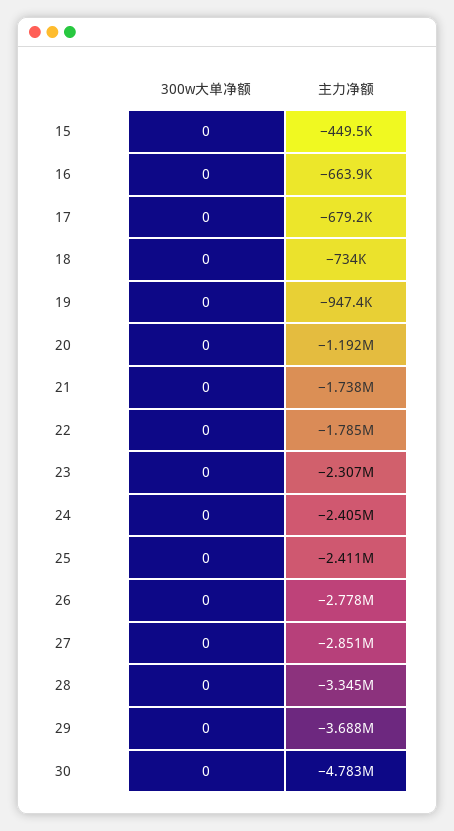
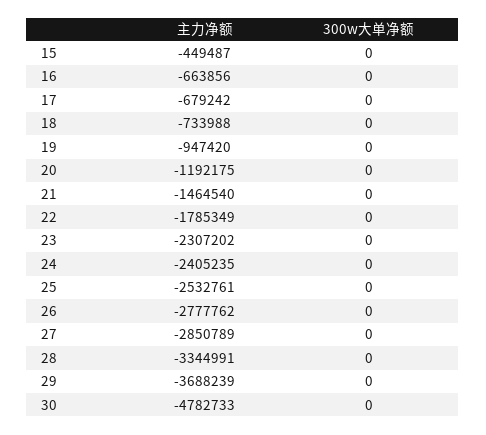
  {
    "300w大单净额": {
      "15": 0,
      "16": 0,
      "17": 0,
      "18": 0,
      "19": 0,
      "20": 0,
      "21": 0,
      "22": 0,
      "23": 0,
      "24": 0,
      "25": 0,
      "26": 0,
      "27": 0,
      "28": 0,
      "29": 0,
      "30": 0
    },
    "主力净额": {
      "15": -449487,
      "16": -663856,
      "17": -679242,
      "18": -733988,
      "19": -947420,
      "20": -1192175,
-     "21": -1738000,
+     "21": -1464540,
      "22": -1785349,
      "23": -2307202,
      "24": -2405235,
-     "25": -2411000,
+     "25": -2532761,
      "26": -2777762,
      "27": -2850789,
      "28": -3344991,
      "29": -3688239,
      "30": -4782733
    }
  }

